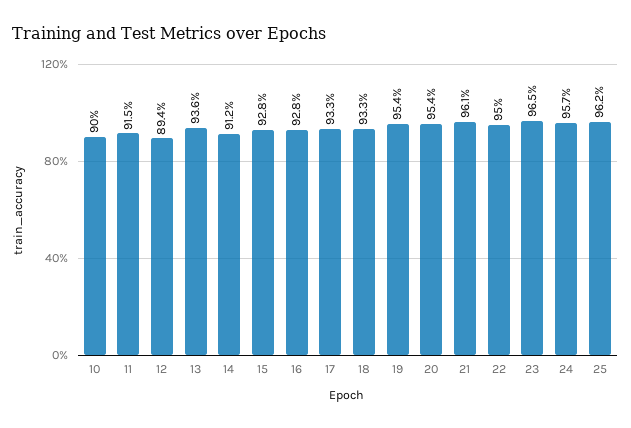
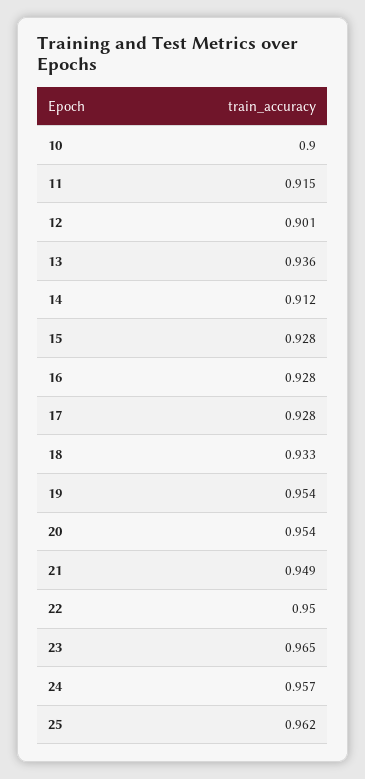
  {
    "10": 0.9,
    "11": 0.915,
-   "12": 0.894,
+   "12": 0.901,
    "13": 0.936,
    "14": 0.912,
    "15": 0.928,
    "16": 0.928,
-   "17": 0.933,
+   "17": 0.928,
    "18": 0.933,
    "19": 0.954,
    "20": 0.954,
-   "21": 0.961,
+   "21": 0.949,
    "22": 0.95,
    "23": 0.965,
    "24": 0.957,
    "25": 0.962
  }

